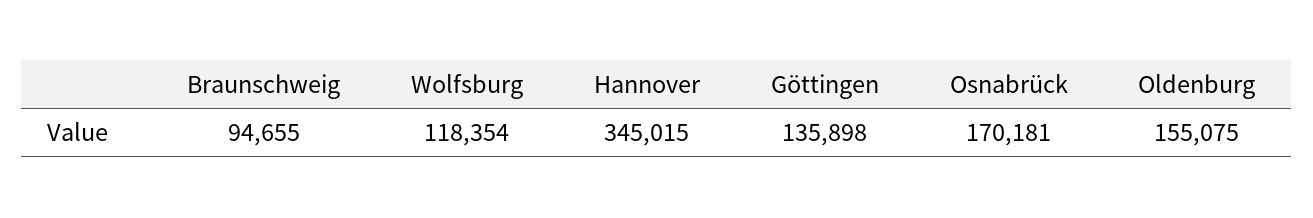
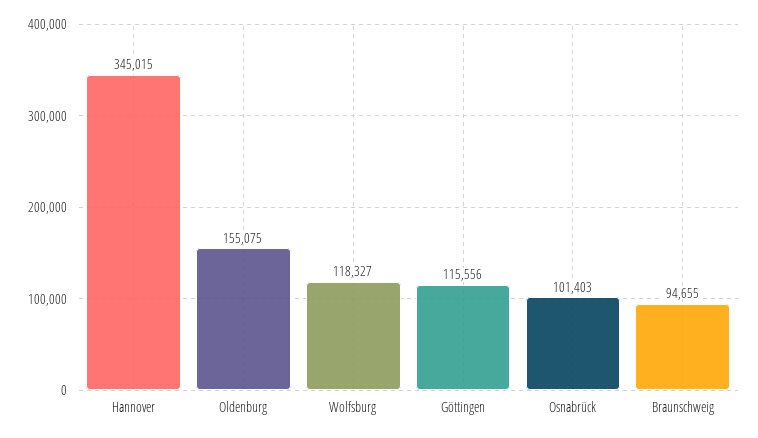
  {
    "Braunschweig": 94655,
-   "Wolfsburg": 118354,
+   "Wolfsburg": 118327,
    "Hannover": 345015,
-   "Göttingen": 135898,
+   "Göttingen": 115556,
-   "Osnabrück": 170181,
+   "Osnabrück": 101403,
    "Oldenburg": 155075
  }

